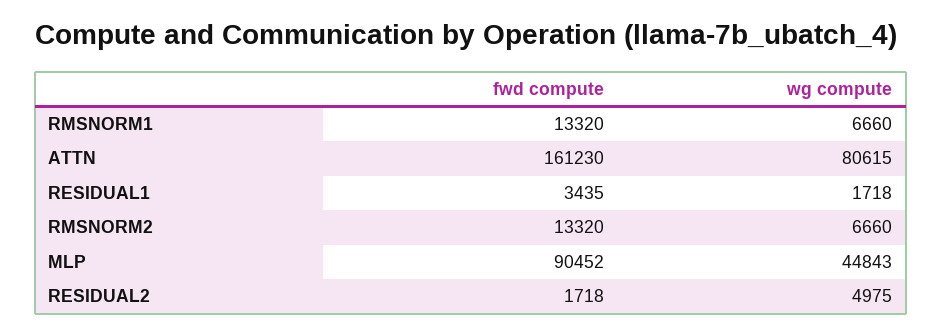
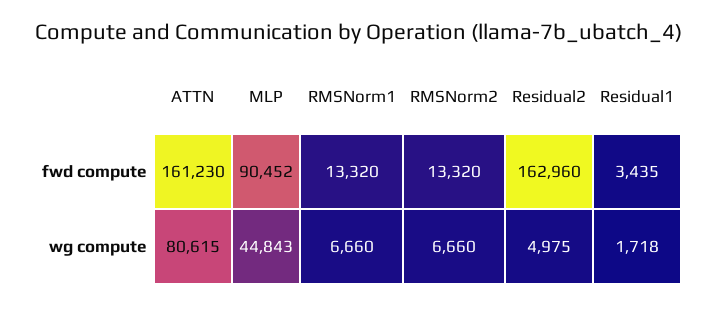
  {
    "fwd compute": {
      "RMSNORM1": 13320,
      "ATTN": 161230,
      "RESIDUAL1": 3435,
      "RMSNORM2": 13320,
      "MLP": 90452,
-     "RESIDUAL2": 1718
+     "RESIDUAL2": 162960
    },
    "wg compute": {
      "RMSNORM1": 6660,
      "ATTN": 80615,
      "RESIDUAL1": 1718,
      "RMSNORM2": 6660,
      "MLP": 44843,
      "RESIDUAL2": 4975
    }
  }

